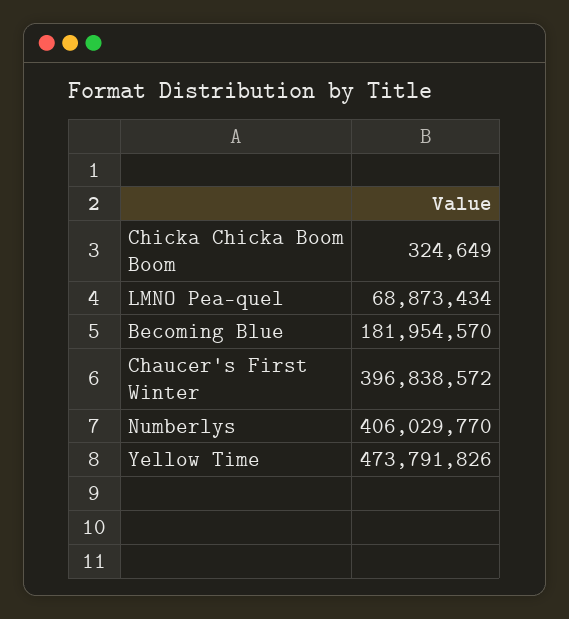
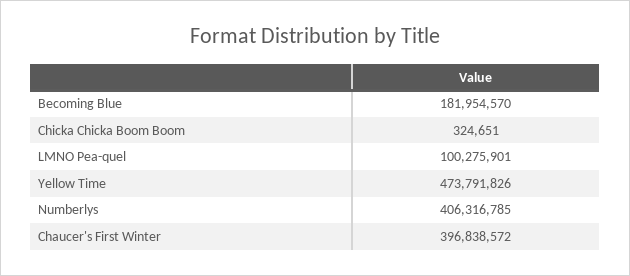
  {
-   "Chicka Chicka Boom Boom": 324649,
+   "Chicka Chicka Boom Boom": 324651,
-   "LMNO Pea-quel": 68873434,
+   "LMNO Pea-quel": 100275901,
    "Becoming Blue": 181954570,
    "Chaucer's First Winter": 396838572,
-   "Numberlys": 406029770,
+   "Numberlys": 406316785,
    "Yellow Time": 473791826
  }

